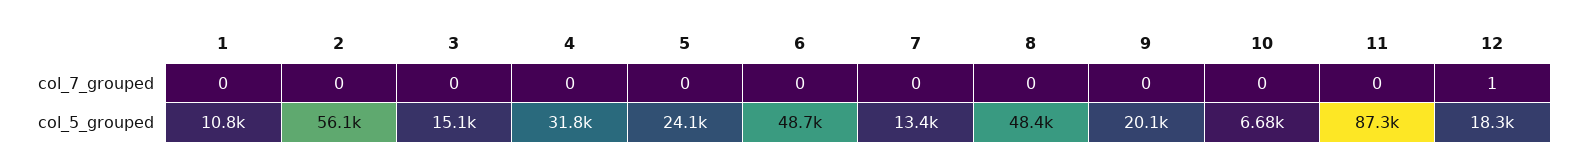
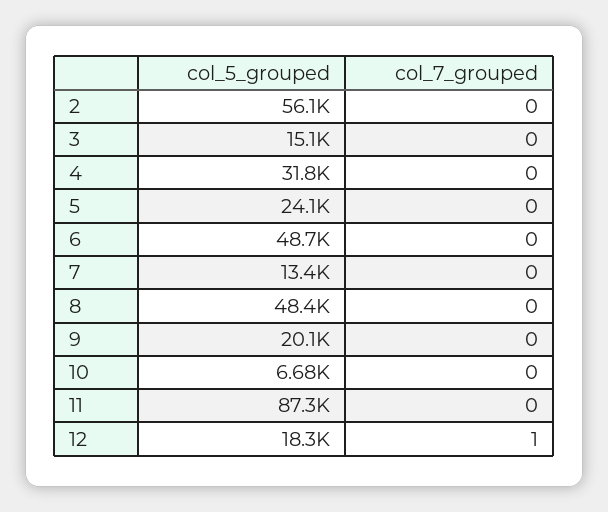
  {
-   "1": {
-     "col_7_grouped": 0,
-     "col_5_grouped": 10800
-   },
    "2": {
      "col_7_grouped": 0,
      "col_5_grouped": 56100
    },
    "3": {
      "col_7_grouped": 0,
      "col_5_grouped": 15100
    },
    "4": {
      "col_7_grouped": 0,
      "col_5_grouped": 31800
    },
    "5": {
      "col_7_grouped": 0,
      "col_5_grouped": 24100
    },
    "6": {
      "col_7_grouped": 0,
      "col_5_grouped": 48700
    },
    "7": {
      "col_7_grouped": 0,
      "col_5_grouped": 13400
    },
    "8": {
      "col_7_grouped": 0,
      "col_5_grouped": 48400
    },
    "9": {
      "col_7_grouped": 0,
      "col_5_grouped": 20100
    },
    "10": {
      "col_7_grouped": 0,
      "col_5_grouped": 6680
    },
    "11": {
      "col_7_grouped": 0,
      "col_5_grouped": 87300
    },
    "12": {
      "col_7_grouped": 1,
      "col_5_grouped": 18300
    }
  }

